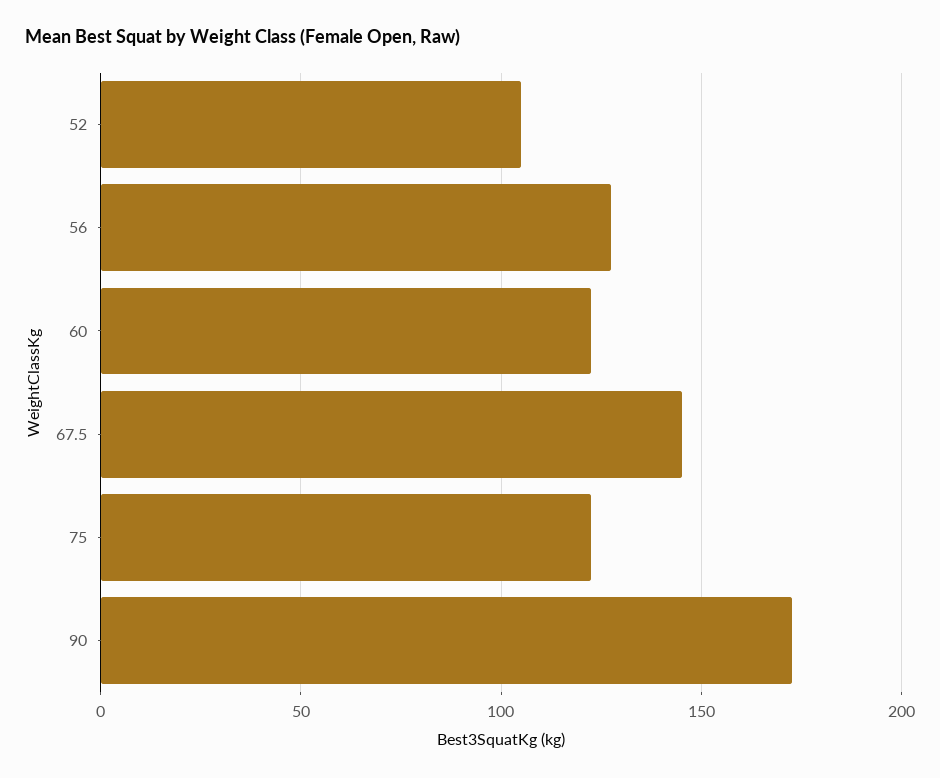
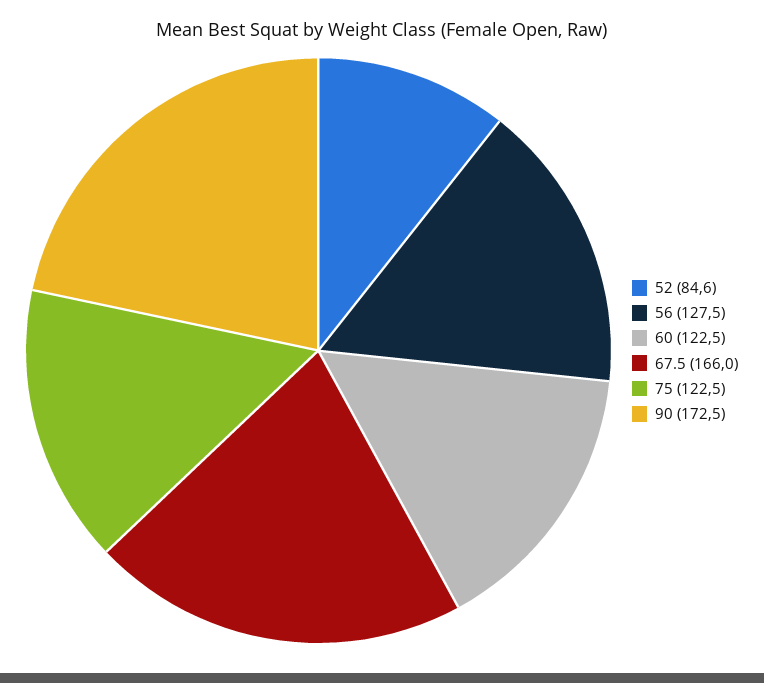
  {
-   "52": 105,
+   "52": 84.6,
    "56": 127.5,
    "60": 122.5,
-   "67.5": 145,
+   "67.5": 166,
    "75": 122.5,
    "90": 172.5
  }

